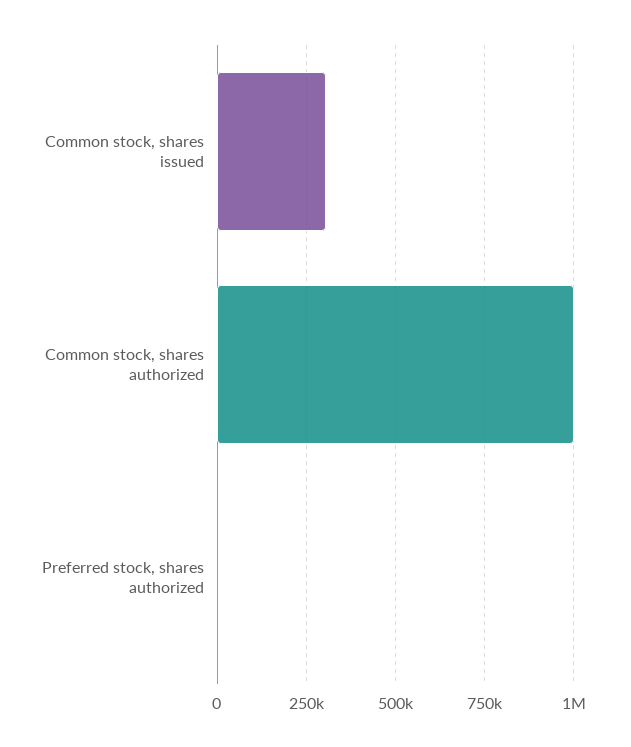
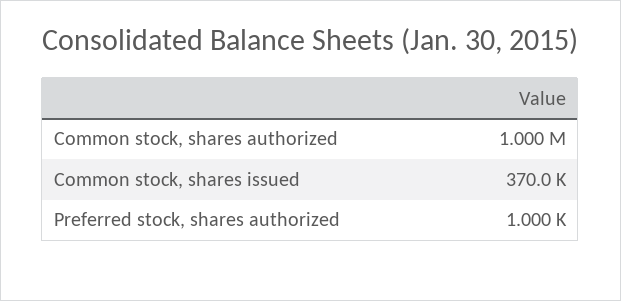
  {
-   "Common stock, shares issued": 300000,
+   "Common stock, shares issued": 370000,
    "Common stock, shares authorized": 1000000,
    "Preferred stock, shares authorized": 1000
  }

